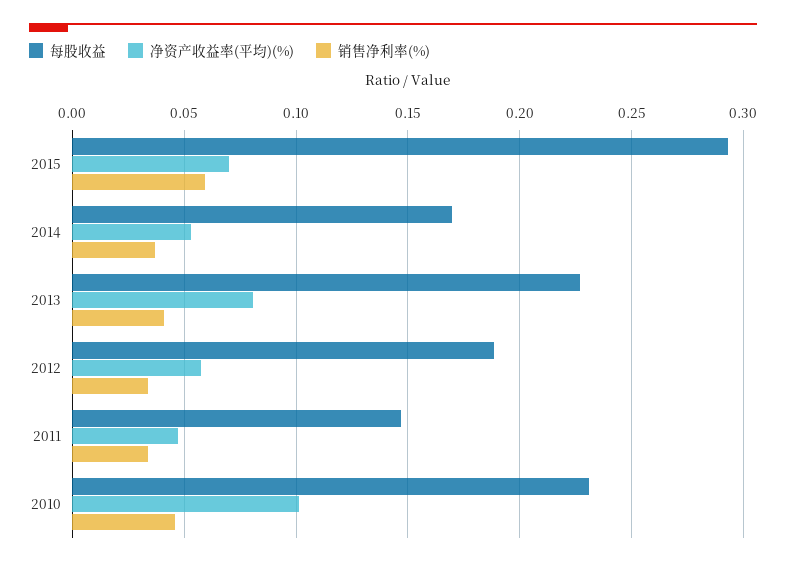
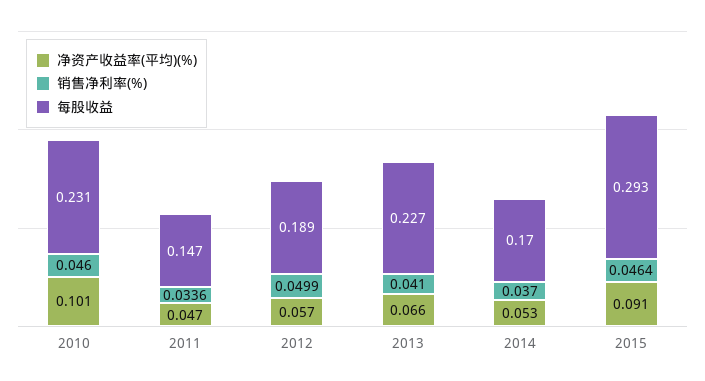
  {
    "每股收益": {
      "2015": 0.293,
      "2014": 0.17,
      "2013": 0.227,
      "2012": 0.189,
      "2011": 0.147,
      "2010": 0.231
    },
    "净资产收益率(平均)(%)": {
-     "2015": 0.07,
+     "2015": 0.091,
      "2014": 0.053,
-     "2013": 0.08,
+     "2013": 0.066,
      "2012": 0.057,
      "2011": 0.047,
      "2010": 0.101
    },
    "销售净利率(%)": {
-     "2015": 0.06,
+     "2015": 0.0464,
      "2014": 0.037,
      "2013": 0.041,
-     "2012": 0.035,
+     "2012": 0.0499,
      "2011": 0.0336,
      "2010": 0.046
    }
  }

